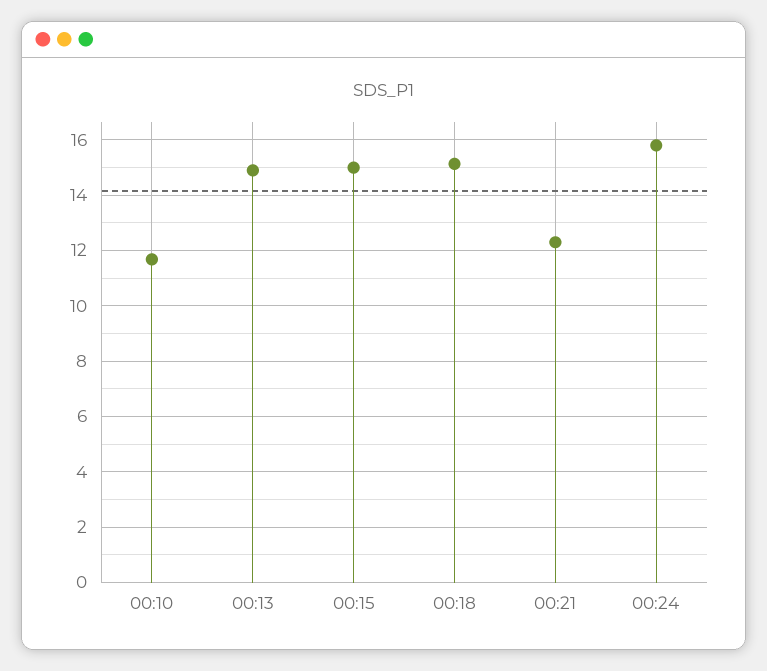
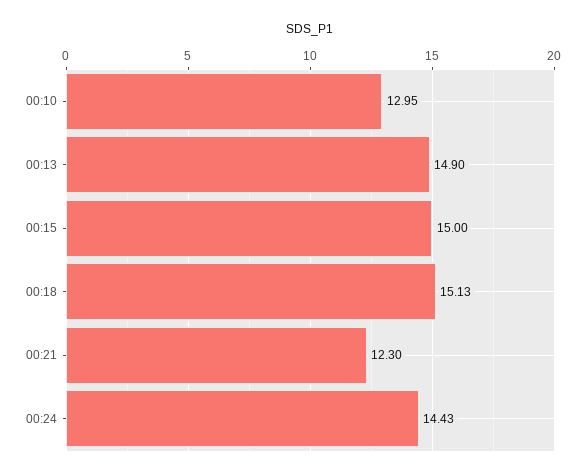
  {
-   "00:10": 11.75,
+   "00:10": 12.95,
    "00:13": 14.9,
    "00:15": 15,
    "00:18": 15.13,
    "00:21": 12.3,
-   "00:24": 15.75
+   "00:24": 14.43
  }

